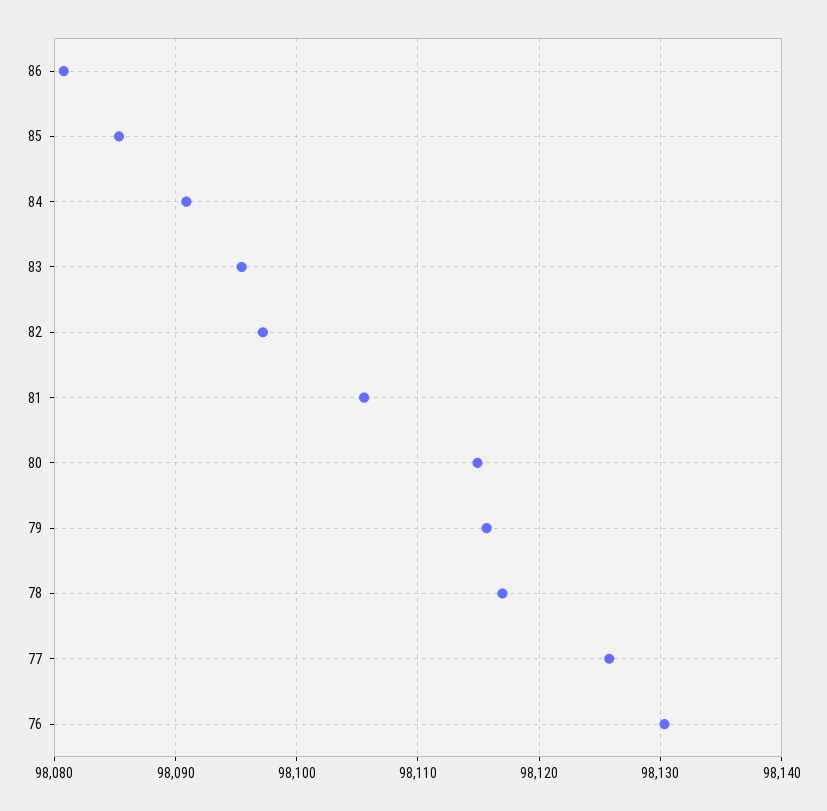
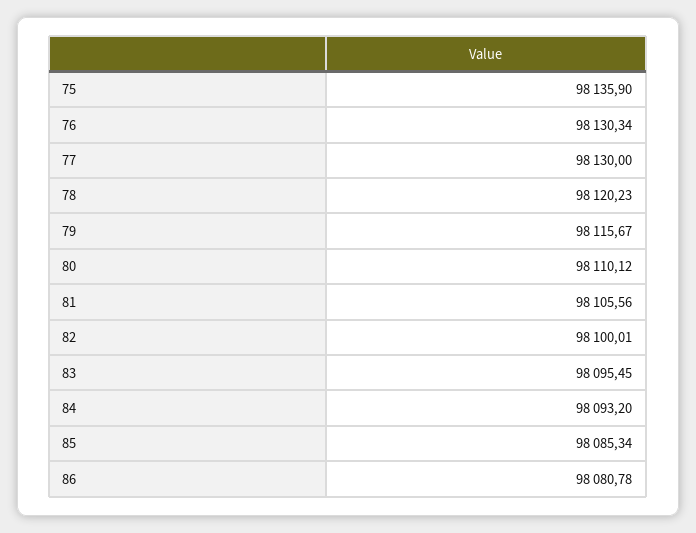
  {
    "86": 98080.78,
    "85": 98085.34,
-   "84": 98091,
+   "84": 98093.2,
    "83": 98095.45,
-   "82": 98097,
+   "82": 98100.01,
    "81": 98105.56,
-   "80": 98115,
+   "80": 98110.12,
    "79": 98115.67,
-   "78": 98117,
+   "78": 98120.23,
-   "77": 98126,
+   "77": 98130,
-   "76": 98130.34
+   "76": 98130.34,
+   "75": 98135.9
  }

